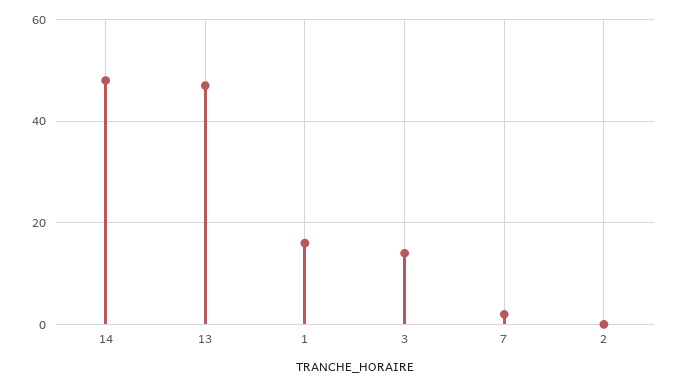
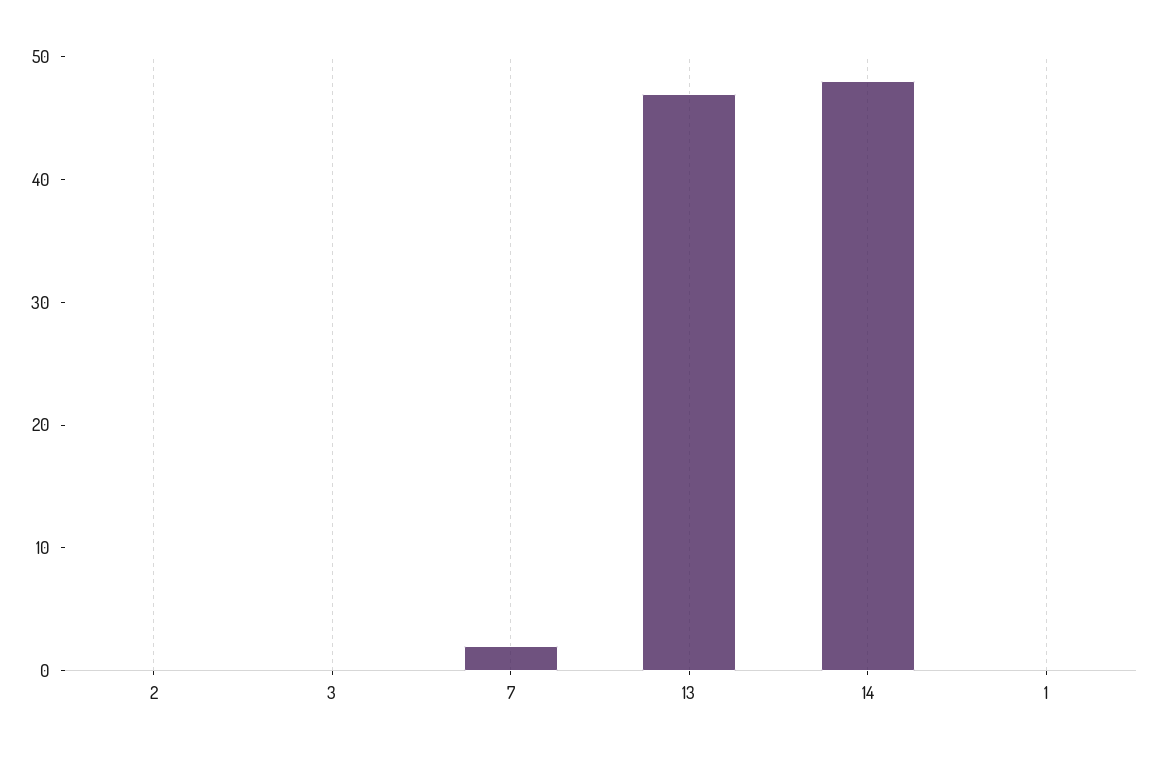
  {
    "14": 48,
    "13": 47,
-   "1": 15,
+   "1": 0,
-   "3": 15,
+   "3": 0,
    "7": 2,
    "2": 0
  }

